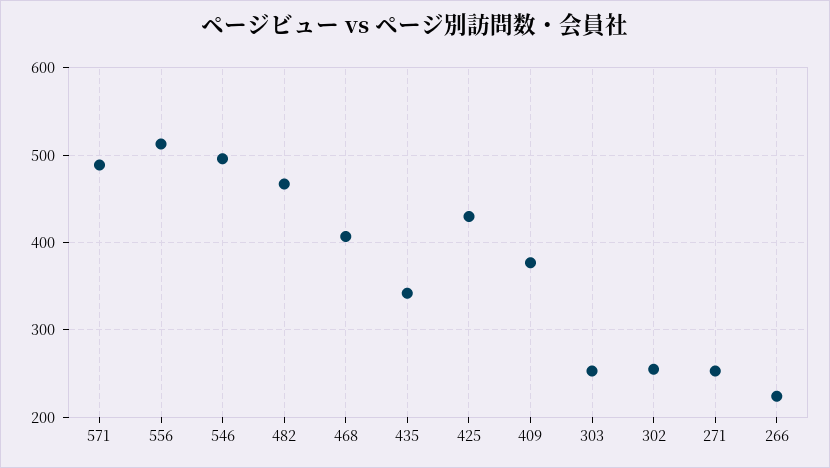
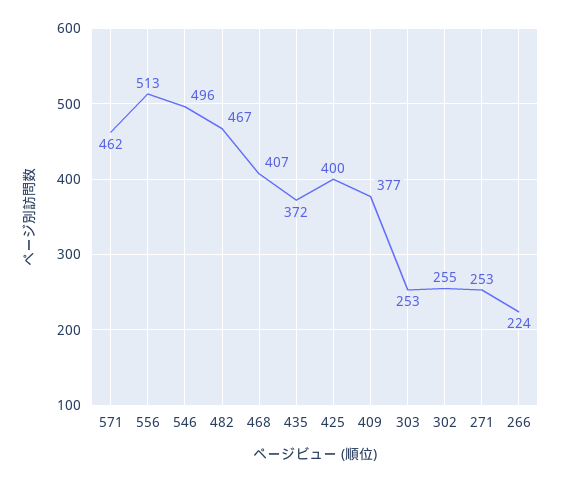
  {
-   "571": 490,
+   "571": 462,
    "556": 513,
    "546": 496,
    "482": 467,
    "468": 407,
-   "435": 340,
+   "435": 372,
-   "425": 430,
+   "425": 400,
    "409": 377,
    "303": 253,
    "302": 255,
    "271": 253,
    "266": 224
  }

